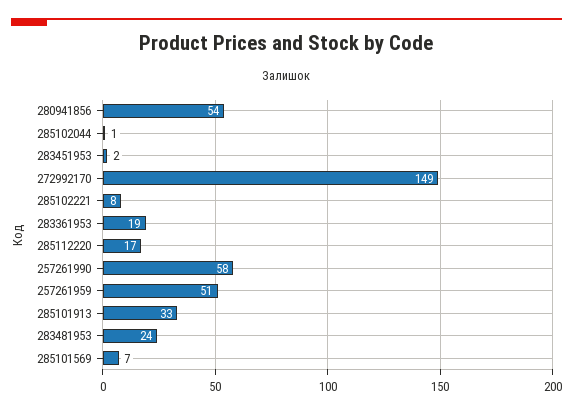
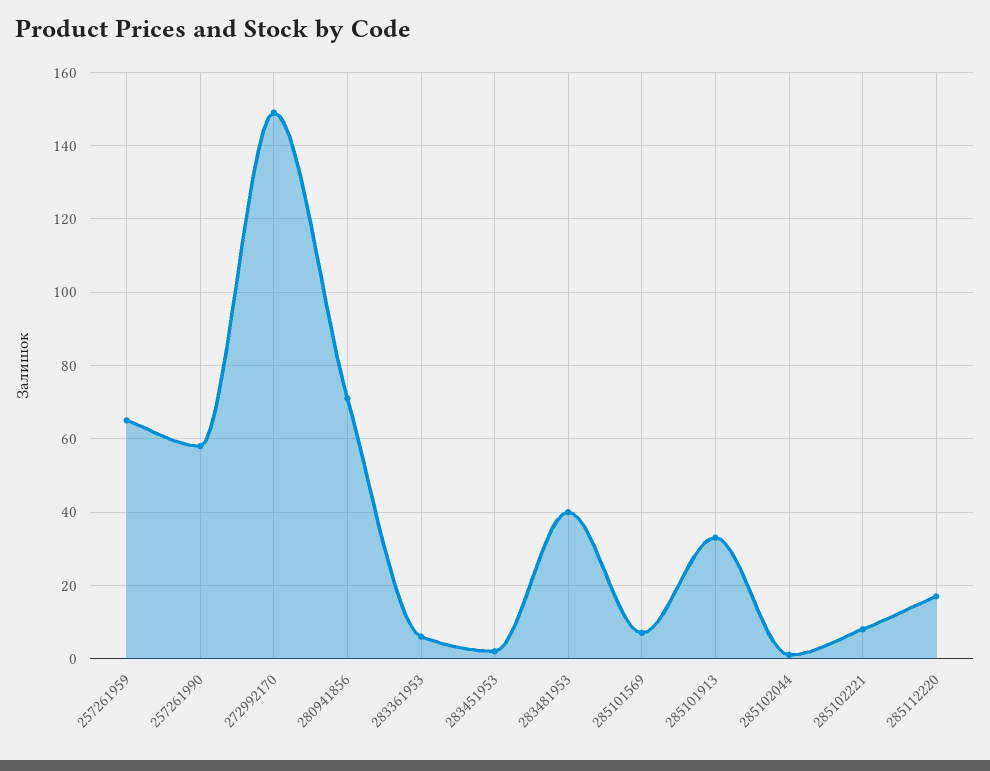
  {
-   "280941856": 54,
+   "280941856": 70,
    "285102044": 1,
    "283451953": 2,
    "272992170": 149,
    "285102221": 8,
-   "283361953": 19,
+   "283361953": 5,
    "285112220": 17,
    "257261990": 58,
-   "257261959": 51,
+   "257261959": 65,
    "285101913": 33,
-   "283481953": 24,
+   "283481953": 40,
    "285101569": 7
  }

